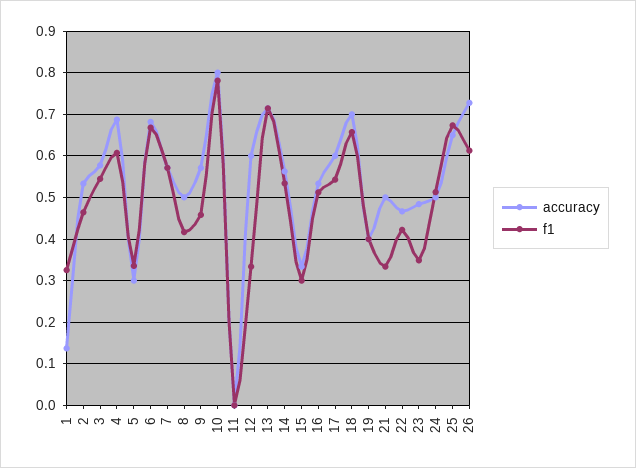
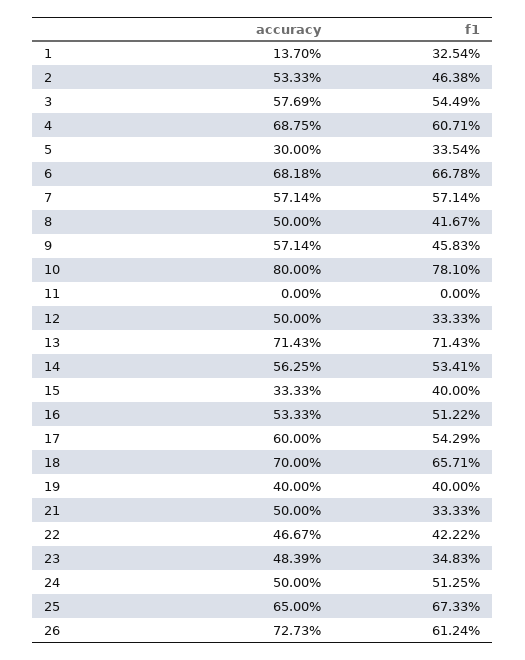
  {
    "accuracy": {
      "1": 0.137,
      "2": 0.5333,
      "3": 0.5769,
      "4": 0.6875,
      "5": 0.3,
      "6": 0.6818,
      "7": 0.5714,
      "8": 0.5,
      "9": 0.5714,
      "10": 0.8,
      "11": 0,
-     "12": 0.6,
+     "12": 0.5,
      "13": 0.7143,
      "14": 0.5625,
      "15": 0.3333,
      "16": 0.5333,
      "17": 0.6,
      "18": 0.7,
      "19": 0.4,
      "21": 0.5,
      "22": 0.4667,
      "23": 0.4839,
      "24": 0.5,
      "25": 0.65,
      "26": 0.7273
    },
    "f1": {
      "1": 0.3254,
      "2": 0.4638,
      "3": 0.5449,
      "4": 0.6071,
      "5": 0.3354,
      "6": 0.6678,
      "7": 0.5714,
      "8": 0.4167,
      "9": 0.4583,
      "10": 0.781,
      "11": 0,
      "12": 0.3333,
      "13": 0.7143,
      "14": 0.5341,
-     "15": 0.3,
+     "15": 0.4,
      "16": 0.5122,
      "17": 0.5429,
      "18": 0.6571,
      "19": 0.4,
      "21": 0.3333,
      "22": 0.4222,
      "23": 0.3483,
      "24": 0.5125,
      "25": 0.6733,
      "26": 0.6124
    }
  }

